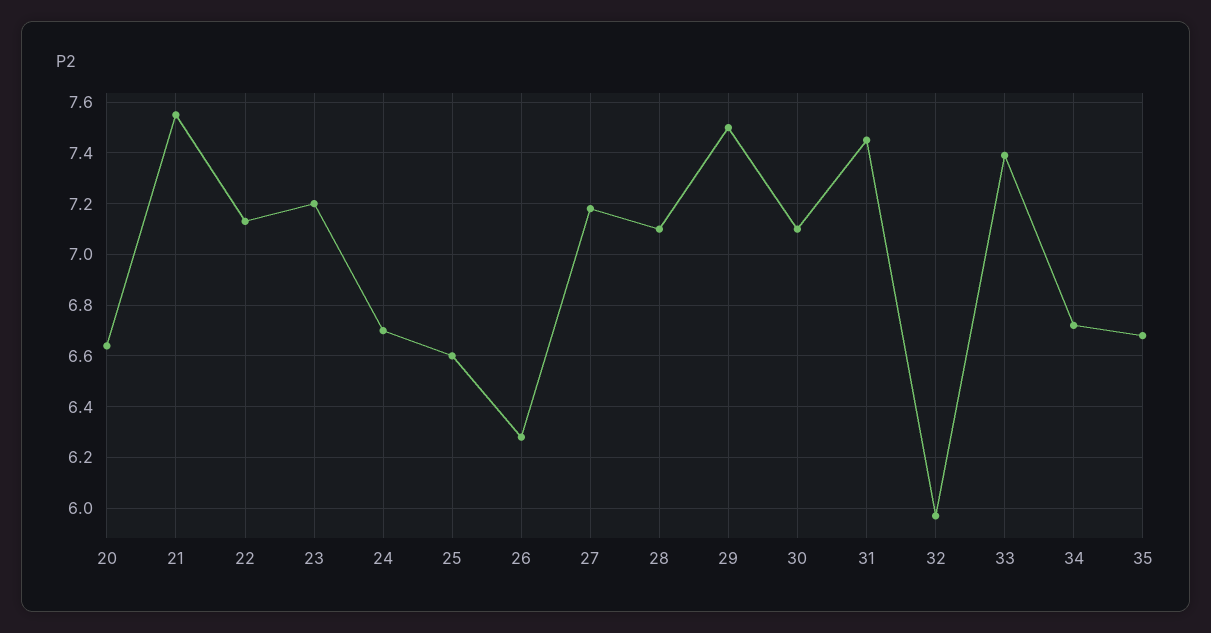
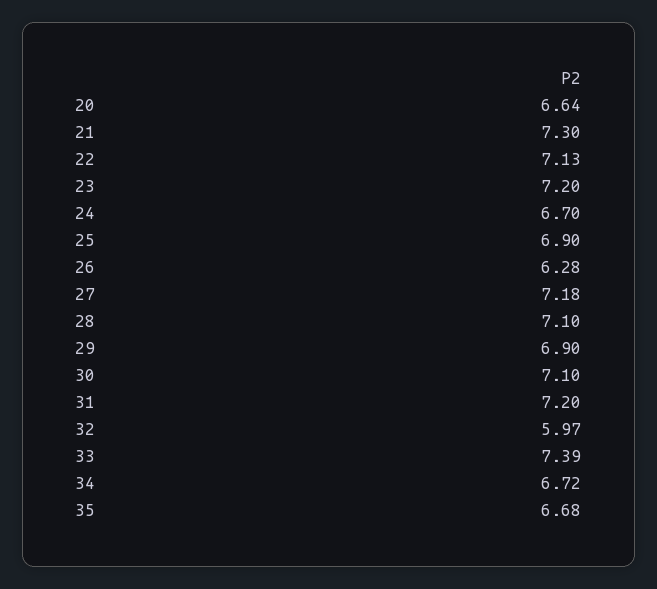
  {
    "20": 6.64,
-   "21": 7.55,
+   "21": 7.3,
    "22": 7.13,
    "23": 7.2,
    "24": 6.7,
-   "25": 6.6,
+   "25": 6.9,
    "26": 6.28,
    "27": 7.18,
    "28": 7.1,
-   "29": 7.5,
+   "29": 6.9,
    "30": 7.1,
-   "31": 7.45,
+   "31": 7.2,
    "32": 5.97,
    "33": 7.39,
    "34": 6.72,
    "35": 6.68
  }

